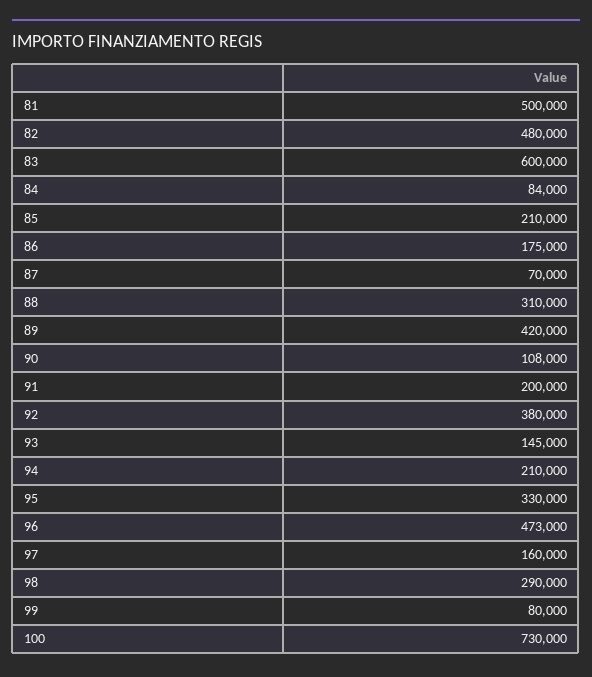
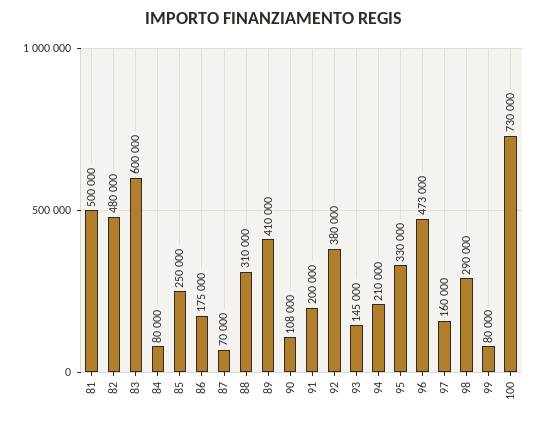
  {
    "81": 500000,
    "82": 480000,
    "83": 600000,
-   "84": 84000,
+   "84": 80000,
-   "85": 210000,
+   "85": 250000,
    "86": 175000,
    "87": 70000,
    "88": 310000,
-   "89": 420000,
+   "89": 410000,
    "90": 108000,
    "91": 200000,
    "92": 380000,
    "93": 145000,
    "94": 210000,
    "95": 330000,
    "96": 473000,
    "97": 160000,
    "98": 290000,
    "99": 80000,
    "100": 730000
  }

